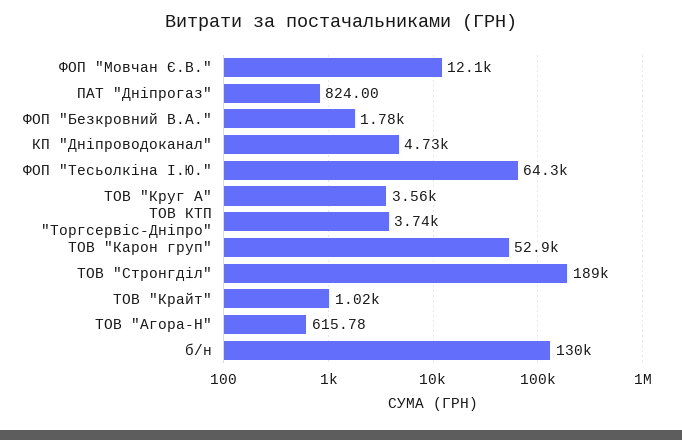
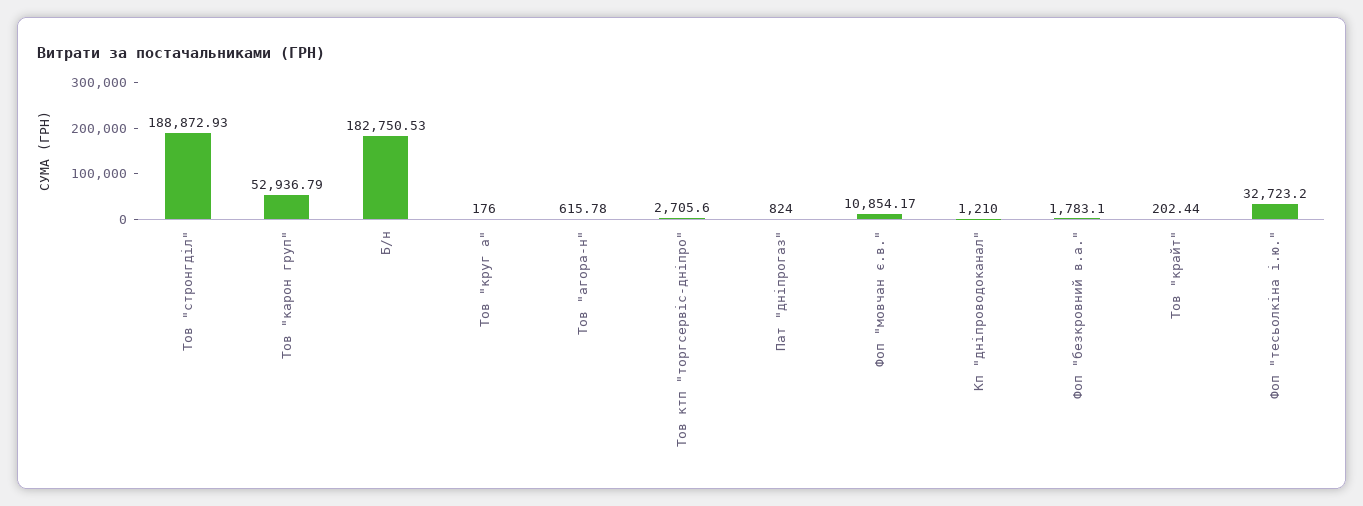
  {
-   "ФОП \"Мовчан Є.В.\"": 12100,
+   "ФОП \"Мовчан Є.В.\"": 10854.17,
    "ПАТ \"Дніпрогаз\"": 824,
    "ФОП \"Безкровний В.А.\"": 1783.1,
-   "КП \"Дніпроводоканал\"": 4730,
+   "КП \"Дніпроводоканал\"": 1210,
-   "ФОП \"Тесьолкіна І.Ю.\"": 64300,
+   "ФОП \"Тесьолкіна І.Ю.\"": 32723.2,
-   "ТОВ \"Круг А\"": 3560,
+   "ТОВ \"Круг А\"": 176,
-   "ТОВ КТП \"Торгсервіс-Дніпро\"": 3740,
+   "ТОВ КТП \"Торгсервіс-Дніпро\"": 2705.6,
    "ТОВ \"Карон груп\"": 52936.79,
    "ТОВ \"Стронгділ\"": 188872.93,
-   "ТОВ \"Крайт\"": 1020,
+   "ТОВ \"Крайт\"": 202.44,
    "ТОВ \"Агора-Н\"": 615.78,
-   "б/н": 130000
+   "б/н": 182750.53
  }

